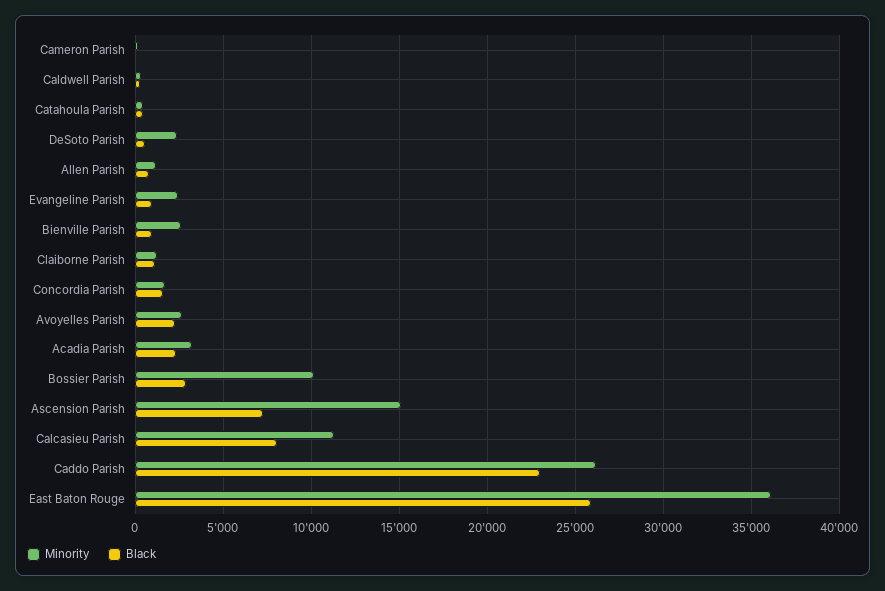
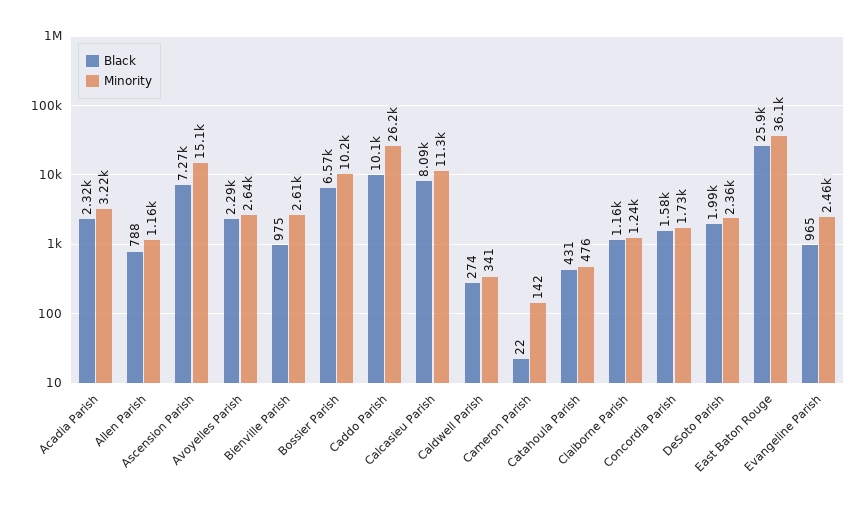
  {
    "Minority": {
      "Cameron Parish": 142,
      "Caldwell Parish": 341,
      "Catahoula Parish": 476,
      "DeSoto Parish": 2360,
      "Allen Parish": 1160,
      "Evangeline Parish": 2460,
      "Bienville Parish": 2610,
      "Claiborne Parish": 1240,
      "Concordia Parish": 1730,
      "Avoyelles Parish": 2640,
      "Acadia Parish": 3220,
      "Bossier Parish": 10200,
      "Ascension Parish": 15100,
      "Calcasieu Parish": 11300,
      "Caddo Parish": 26200,
      "East Baton Rouge": 36100
    },
    "Black": {
      "Cameron Parish": 22,
      "Caldwell Parish": 274,
      "Catahoula Parish": 431,
-     "DeSoto Parish": 500,
+     "DeSoto Parish": 1990,
      "Allen Parish": 788,
      "Evangeline Parish": 965,
      "Bienville Parish": 975,
      "Claiborne Parish": 1160,
      "Concordia Parish": 1580,
      "Avoyelles Parish": 2290,
      "Acadia Parish": 2320,
-     "Bossier Parish": 3000,
+     "Bossier Parish": 6570,
      "Ascension Parish": 7270,
      "Calcasieu Parish": 8090,
-     "Caddo Parish": 23000,
+     "Caddo Parish": 10100,
      "East Baton Rouge": 25900
    }
  }

